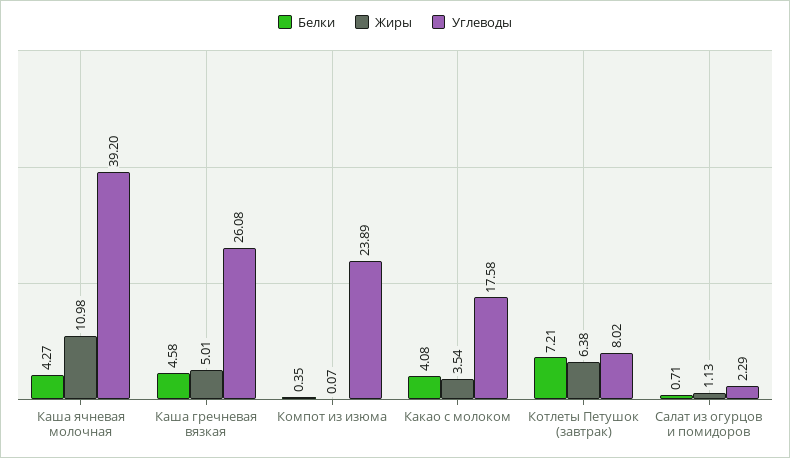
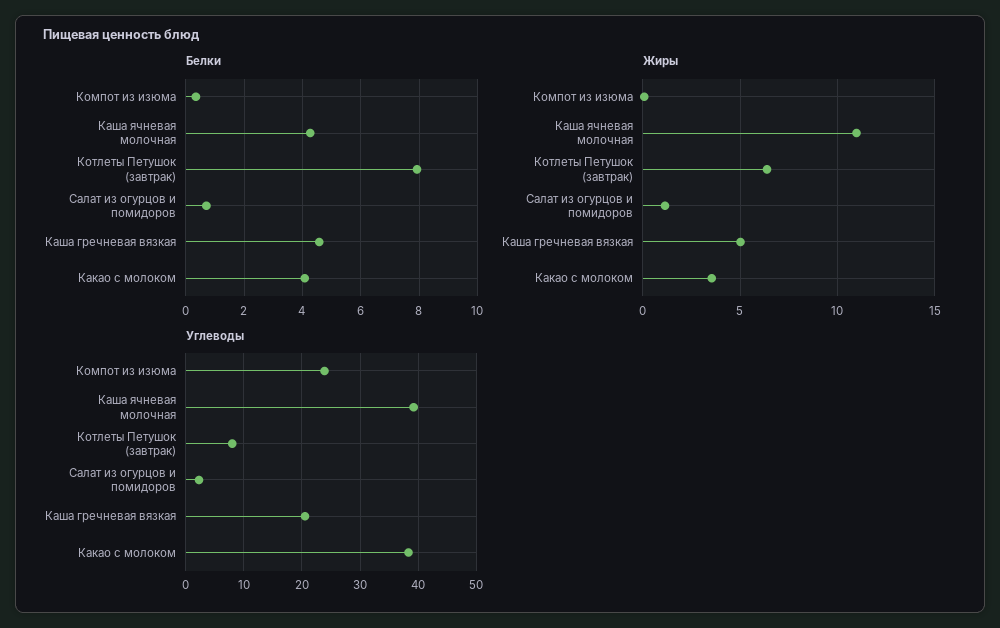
  {
    "Белки": {
      "Каша ячневая молочная": 4.27,
      "Каша гречневая вязкая": 4.58,
      "Компот из изюма": 0.35,
      "Какао с молоком": 4.08,
-     "Котлеты Петушок (завтрак)": 7.21,
+     "Котлеты Петушок (завтрак)": 8,
      "Салат из огурцов и помидоров": 0.71
    },
    "Жиры": {
      "Каша ячневая молочная": 10.98,
      "Каша гречневая вязкая": 5.01,
      "Компот из изюма": 0.07,
      "Какао с молоком": 3.54,
      "Котлеты Петушок (завтрак)": 6.38,
      "Салат из огурцов и помидоров": 1.13
    },
    "Углеводы": {
      "Каша ячневая молочная": 39.2,
-     "Каша гречневая вязкая": 26.08,
+     "Каша гречневая вязкая": 20,
      "Компот из изюма": 23.89,
-     "Какао с молоком": 17.58,
+     "Какао с молоком": 38,
      "Котлеты Петушок (завтрак)": 8.02,
      "Салат из огурцов и помидоров": 2.29
    }
  }

